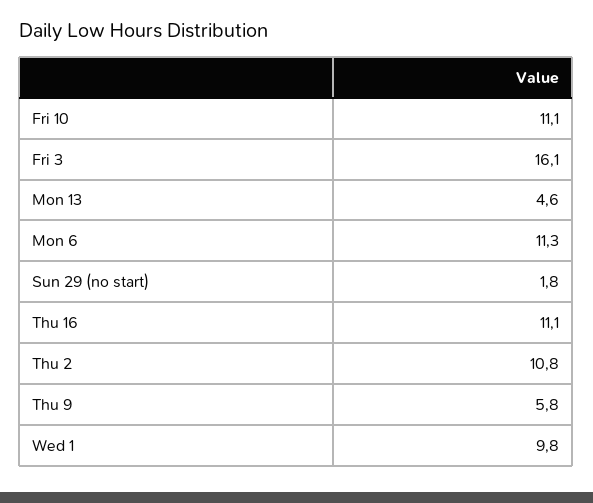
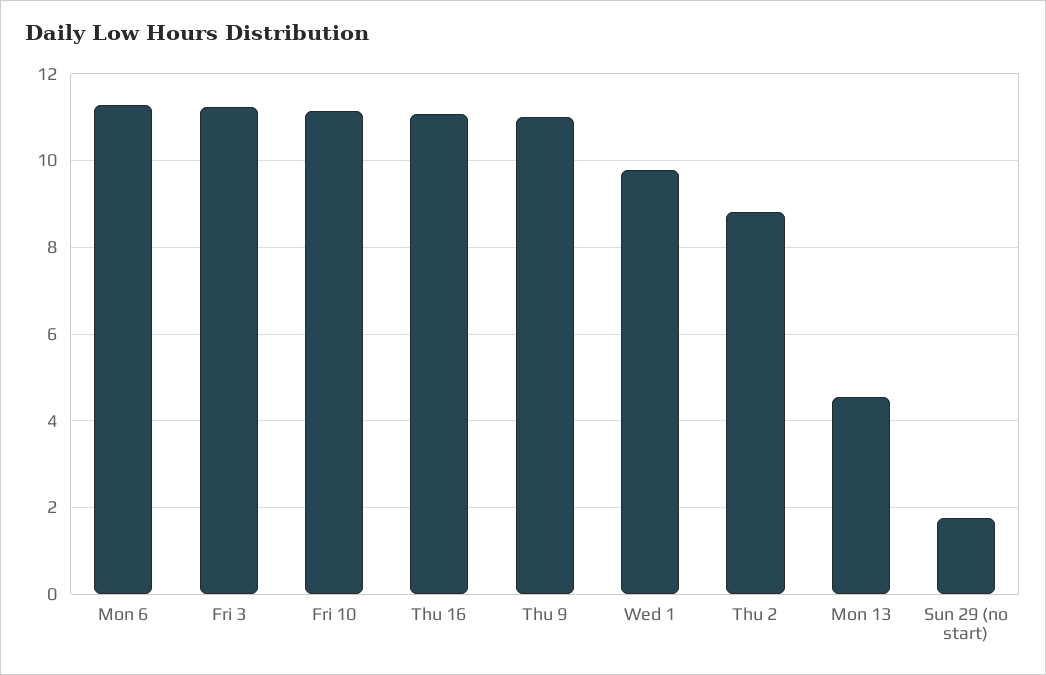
  {
    "Fri 10": 11.1,
-   "Fri 3": 16.1,
+   "Fri 3": 11.2,
    "Mon 13": 4.6,
    "Mon 6": 11.3,
    "Sun 29 (no start)": 1.8,
    "Thu 16": 11.1,
-   "Thu 2": 10.8,
+   "Thu 2": 8.8,
-   "Thu 9": 5.8,
+   "Thu 9": 11,
    "Wed 1": 9.8
  }

